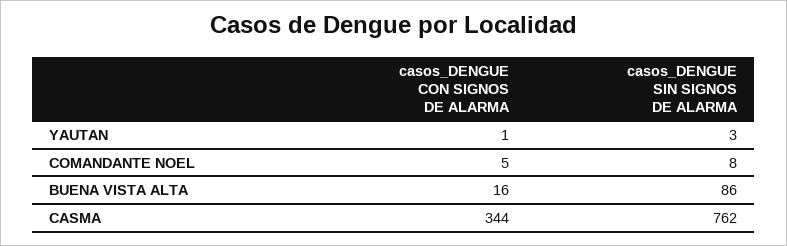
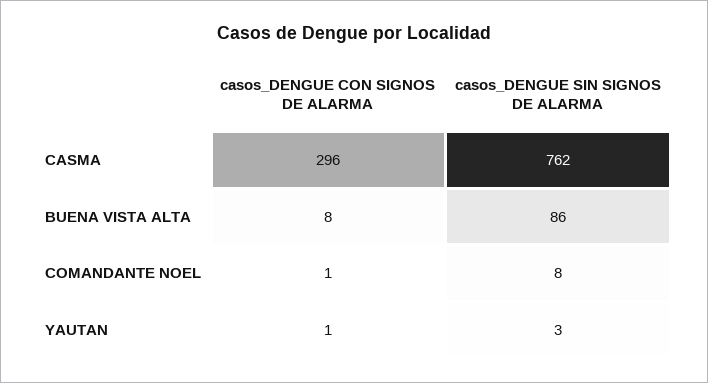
  {
    "casos_DENGUE CON SIGNOS DE ALARMA": {
      "YAUTAN": 1,
-     "COMANDANTE NOEL": 5,
+     "COMANDANTE NOEL": 1,
-     "BUENA VISTA ALTA": 16,
+     "BUENA VISTA ALTA": 8,
-     "CASMA": 344
+     "CASMA": 296
    },
    "casos_DENGUE SIN SIGNOS DE ALARMA": {
      "YAUTAN": 3,
      "COMANDANTE NOEL": 8,
      "BUENA VISTA ALTA": 86,
      "CASMA": 762
    }
  }

